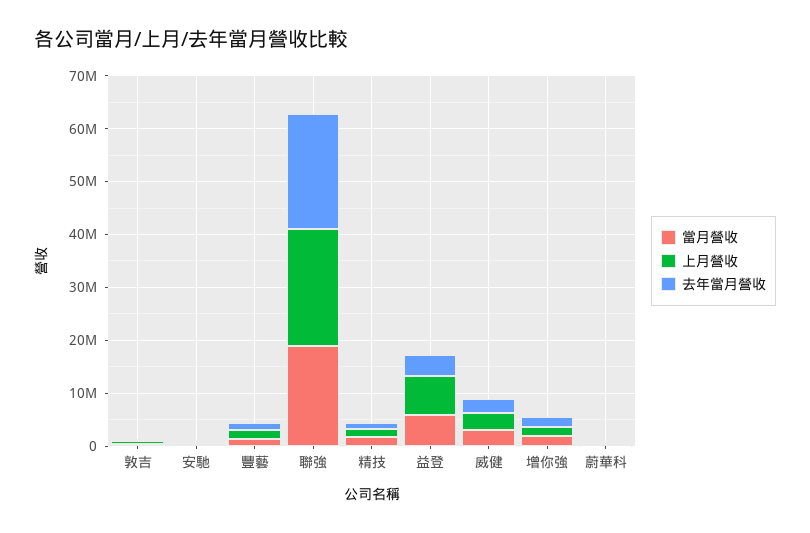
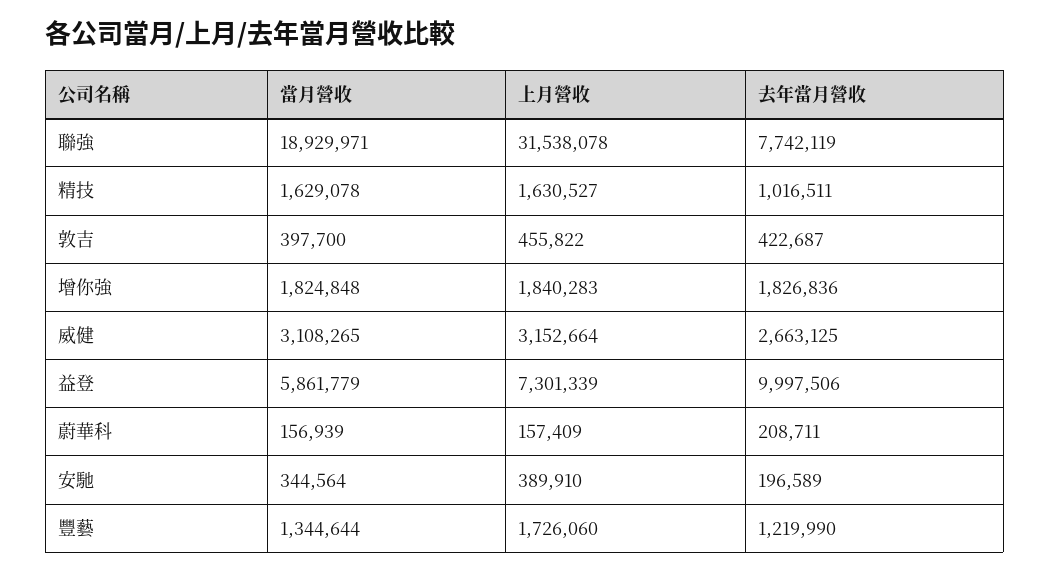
  {
    "當月營收": {
      "敦吉": 397700,
      "安馳": 344564,
      "豐藝": 1344644,
      "聯強": 18929971,
      "精技": 1629078,
      "益登": 5861779,
      "威健": 3108265,
      "增你強": 1824848,
      "蔚華科": 156939
    },
    "上月營收": {
      "敦吉": 455822,
      "安馳": 389910,
      "豐藝": 1726060,
-     "聯強": 22000000,
+     "聯強": 31538078,
      "精技": 1630527,
      "益登": 7301339,
      "威健": 3152664,
      "增你強": 1840283,
      "蔚華科": 157409
    },
    "去年當月營收": {
      "敦吉": 422687,
      "安馳": 196589,
      "豐藝": 1219990,
-     "聯強": 22000000,
+     "聯強": 7742119,
      "精技": 1016511,
-     "益登": 4000000,
+     "益登": 9997506,
      "威健": 2663125,
      "增你強": 1826836,
      "蔚華科": 208711
    }
  }

